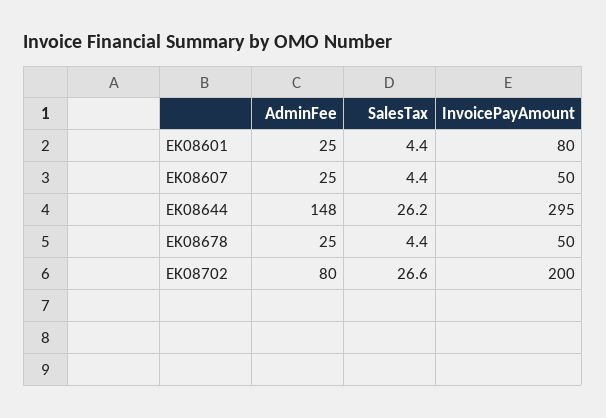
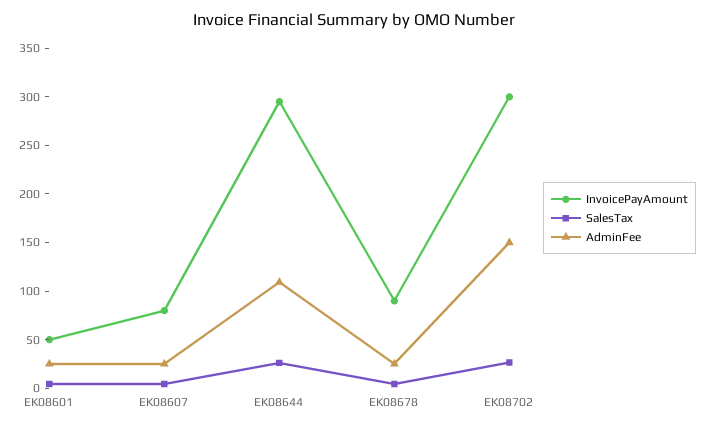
  {
    "AdminFee": {
      "EK08601": 25,
      "EK08607": 25,
-     "EK08644": 148,
+     "EK08644": 110,
      "EK08678": 25,
-     "EK08702": 80
+     "EK08702": 150
    },
    "SalesTax": {
      "EK08601": 4.4,
      "EK08607": 4.4,
      "EK08644": 26.2,
      "EK08678": 4.4,
      "EK08702": 26.6
    },
    "InvoicePayAmount": {
-     "EK08601": 80,
+     "EK08601": 50,
-     "EK08607": 50,
+     "EK08607": 80,
      "EK08644": 295,
-     "EK08678": 50,
+     "EK08678": 90,
-     "EK08702": 200
+     "EK08702": 300
    }
  }

